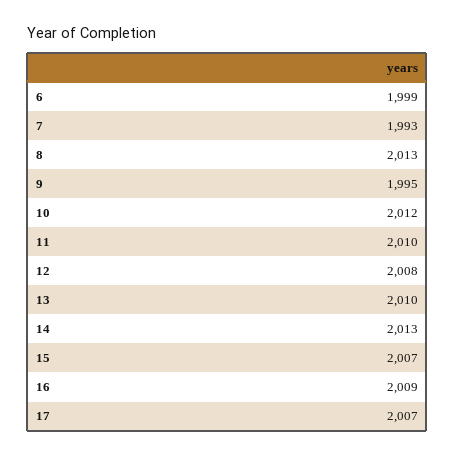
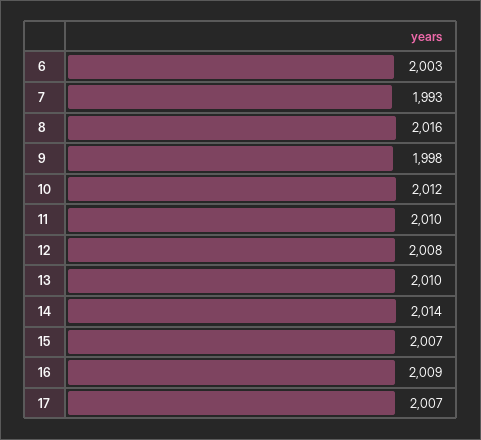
  {
-   "6": 1999,
+   "6": 2003,
    "7": 1993,
-   "8": 2013,
+   "8": 2016,
-   "9": 1995,
+   "9": 1998,
    "10": 2012,
    "11": 2010,
    "12": 2008,
    "13": 2010,
-   "14": 2013,
+   "14": 2014,
    "15": 2007,
    "16": 2009,
    "17": 2007
  }

